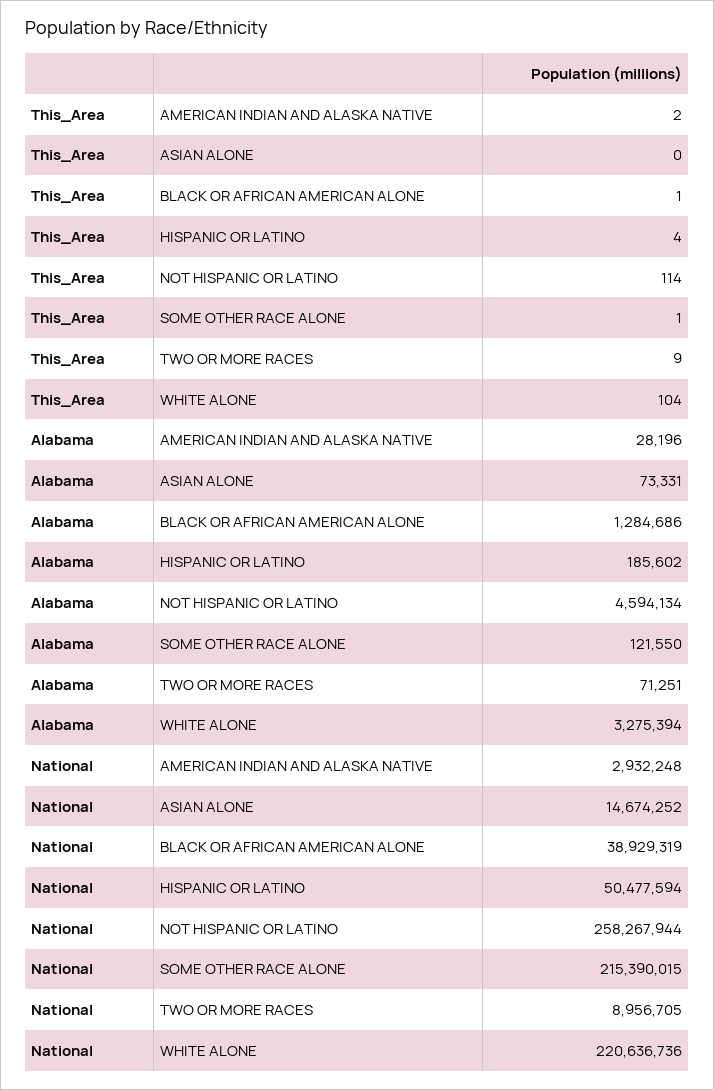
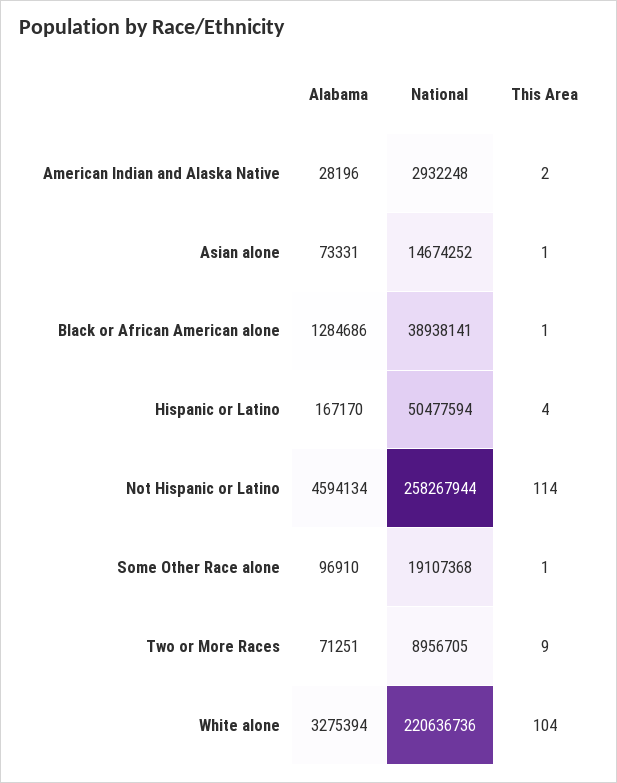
  {
    "This_Area": {
      "AMERICAN INDIAN AND ALASKA NATIVE": 2,
-     "ASIAN ALONE": 0,
+     "ASIAN ALONE": 1,
      "BLACK OR AFRICAN AMERICAN ALONE": 1,
      "HISPANIC OR LATINO": 4,
      "NOT HISPANIC OR LATINO": 114,
      "SOME OTHER RACE ALONE": 1,
      "TWO OR MORE RACES": 9,
      "WHITE ALONE": 104
    },
    "Alabama": {
      "AMERICAN INDIAN AND ALASKA NATIVE": 28196,
      "ASIAN ALONE": 73331,
      "BLACK OR AFRICAN AMERICAN ALONE": 1284686,
-     "HISPANIC OR LATINO": 185602,
+     "HISPANIC OR LATINO": 167170,
      "NOT HISPANIC OR LATINO": 4594134,
-     "SOME OTHER RACE ALONE": 121550,
+     "SOME OTHER RACE ALONE": 96910,
      "TWO OR MORE RACES": 71251,
      "WHITE ALONE": 3275394
    },
    "National": {
      "AMERICAN INDIAN AND ALASKA NATIVE": 2932248,
      "ASIAN ALONE": 14674252,
-     "BLACK OR AFRICAN AMERICAN ALONE": 38929319,
+     "BLACK OR AFRICAN AMERICAN ALONE": 38938141,
      "HISPANIC OR LATINO": 50477594,
      "NOT HISPANIC OR LATINO": 258267944,
-     "SOME OTHER RACE ALONE": 215390015,
+     "SOME OTHER RACE ALONE": 19107368,
      "TWO OR MORE RACES": 8956705,
      "WHITE ALONE": 220636736
    }
  }

